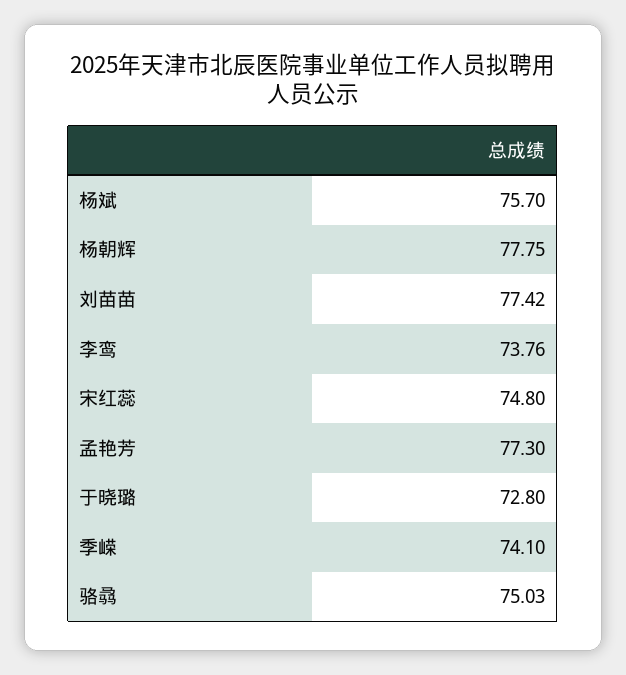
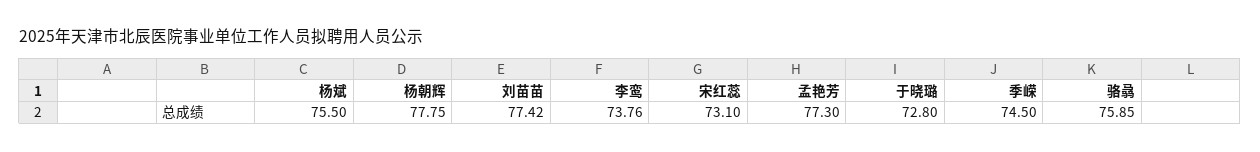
  {
-   "杨斌": 75.7,
+   "杨斌": 75.5,
    "杨朝辉": 77.75,
    "刘苗苗": 77.42,
    "李鸾": 73.76,
-   "宋红蕊": 74.8,
+   "宋红蕊": 73.1,
    "孟艳芳": 77.3,
    "于晓璐": 72.8,
-   "季嵘": 74.1,
+   "季嵘": 74.5,
-   "骆骉": 75.03
+   "骆骉": 75.85
  }

